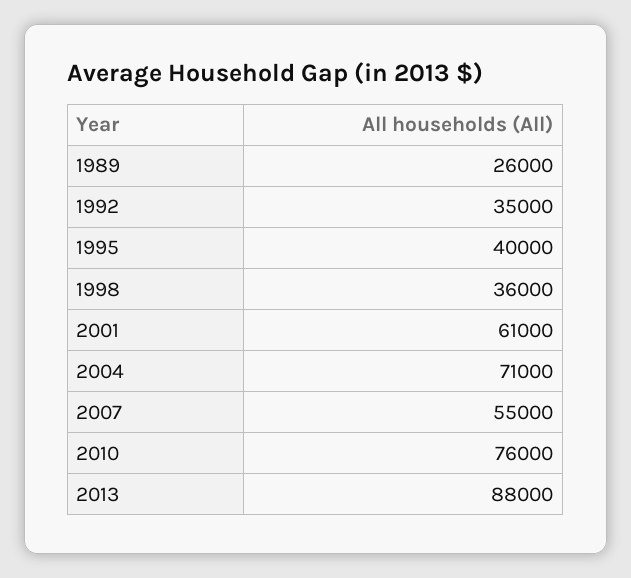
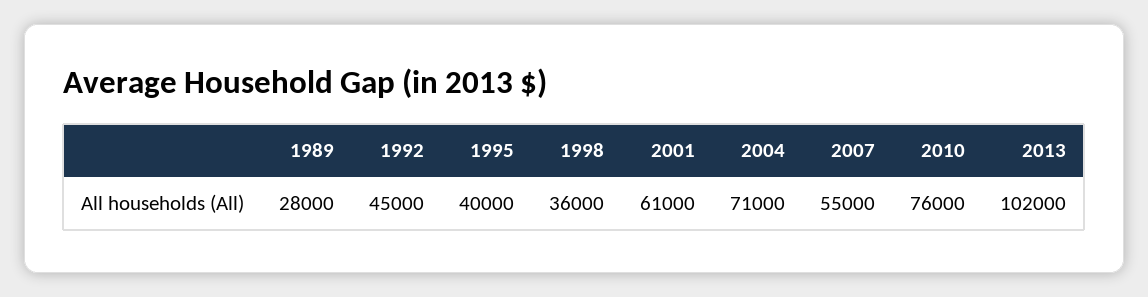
  {
-   "1989": 26000,
+   "1989": 28000,
-   "1992": 35000,
+   "1992": 45000,
    "1995": 40000,
    "1998": 36000,
    "2001": 61000,
    "2004": 71000,
    "2007": 55000,
    "2010": 76000,
-   "2013": 88000
+   "2013": 102000
  }

